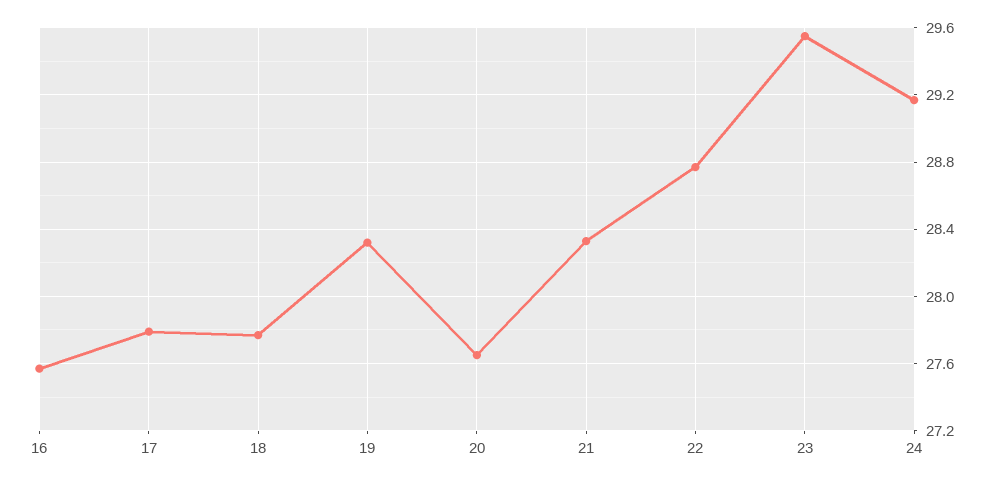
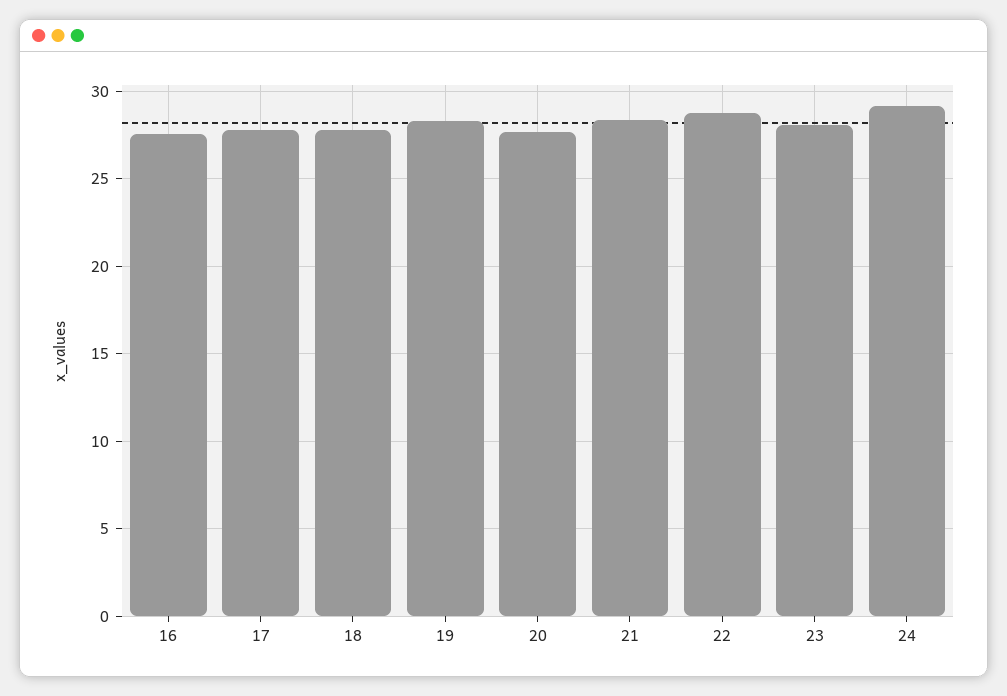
  {
    "16": 27.55,
    "17": 27.8,
    "18": 27.75,
    "19": 28.3,
    "20": 27.65,
    "21": 28.35,
    "22": 28.75,
-   "23": 29.55,
+   "23": 28,
    "24": 29.15
  }

